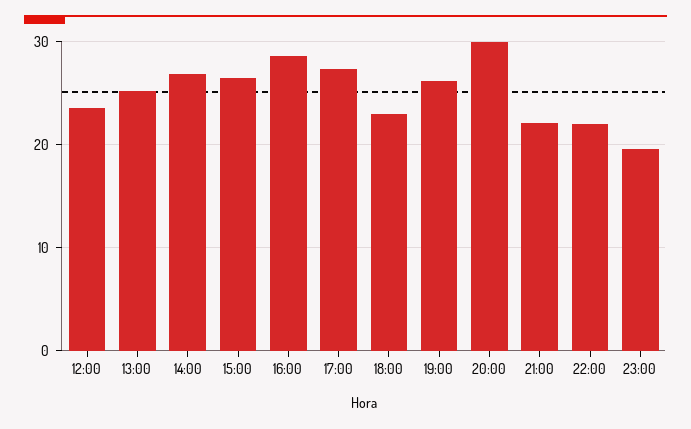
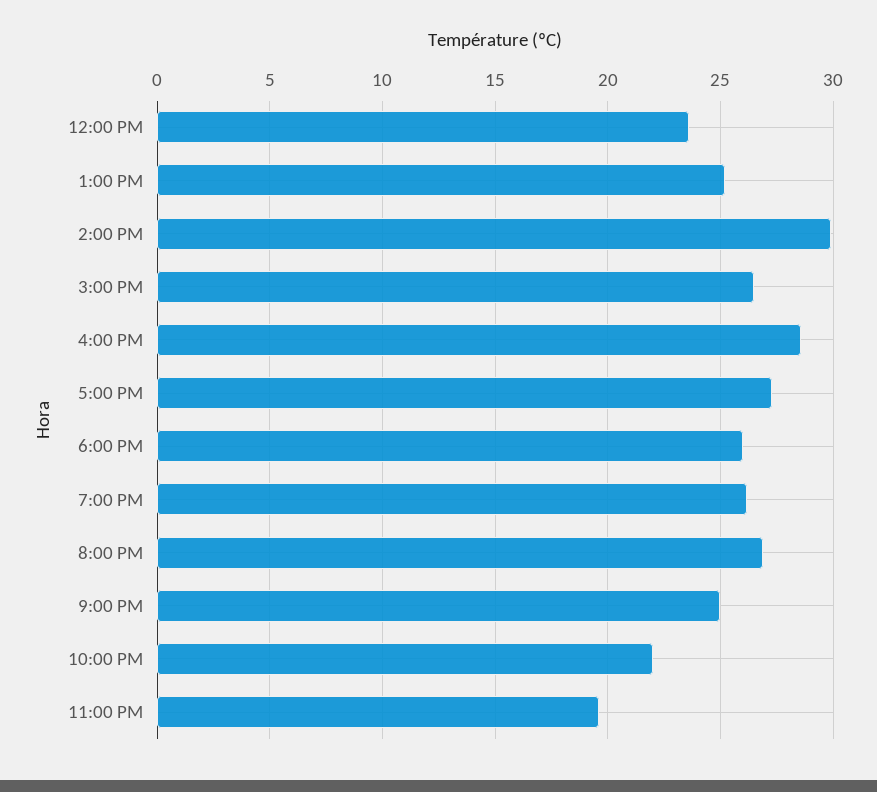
  {
    "12:00": 23.5,
    "13:00": 25,
-   "14:00": 27,
+   "14:00": 30,
    "15:00": 26.5,
    "16:00": 28.5,
    "17:00": 27.5,
-   "18:00": 23,
+   "18:00": 26,
    "19:00": 26,
-   "20:00": 30,
+   "20:00": 27,
-   "21:00": 22,
+   "21:00": 25,
    "22:00": 22,
    "23:00": 19.5
  }

